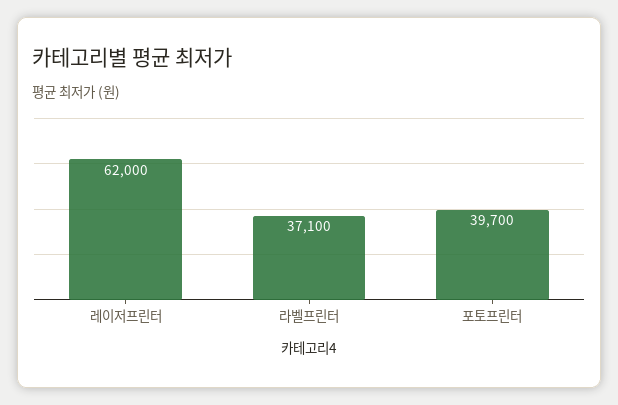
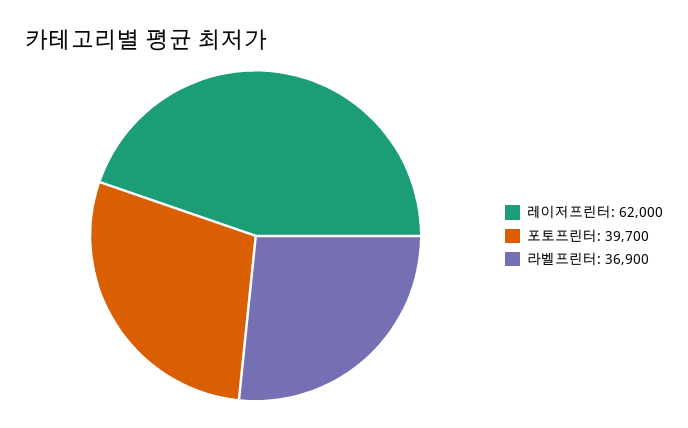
  {
    "레이저프린터": 62000,
-   "라벨프린터": 37100,
+   "라벨프린터": 36900,
    "포토프린터": 39700
  }

